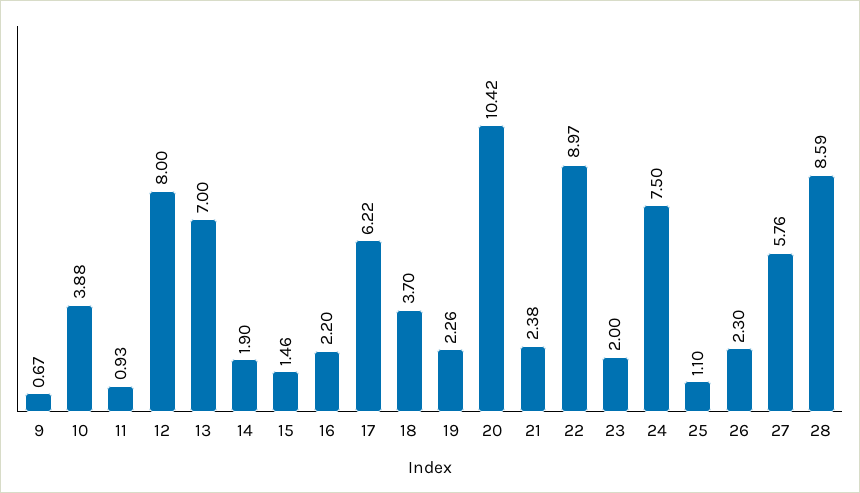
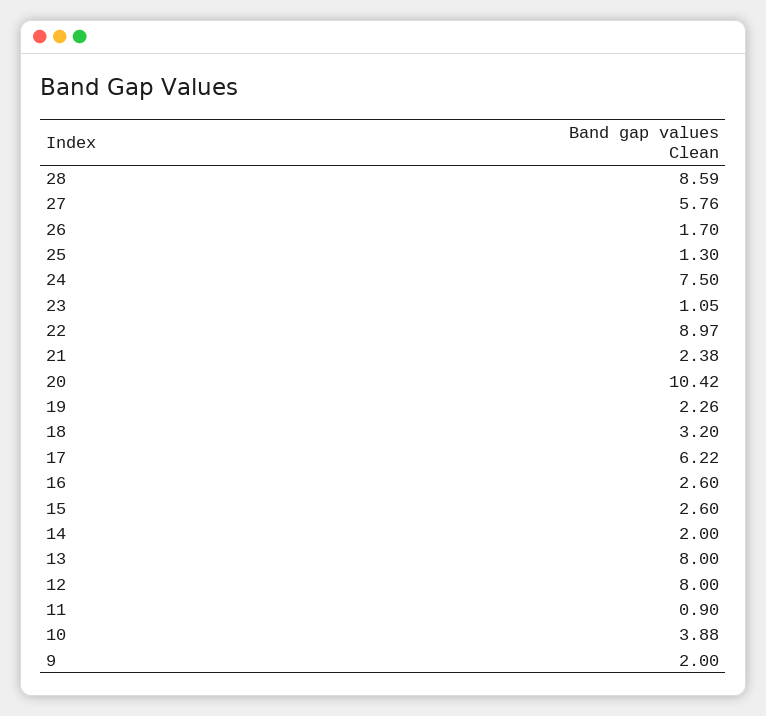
  {
-   "9": 0.67,
+   "9": 2,
    "10": 3.88,
-   "11": 0.93,
+   "11": 0.9,
    "12": 8,
-   "13": 7,
+   "13": 8,
-   "14": 1.9,
+   "14": 2,
-   "15": 1.46,
+   "15": 2.6,
-   "16": 2.2,
+   "16": 2.6,
    "17": 6.22,
-   "18": 3.7,
+   "18": 3.2,
    "19": 2.26,
    "20": 10.42,
    "21": 2.38,
    "22": 8.97,
-   "23": 2,
+   "23": 1.05,
    "24": 7.5,
-   "25": 1.1,
+   "25": 1.3,
-   "26": 2.3,
+   "26": 1.7,
    "27": 5.76,
    "28": 8.59
  }

